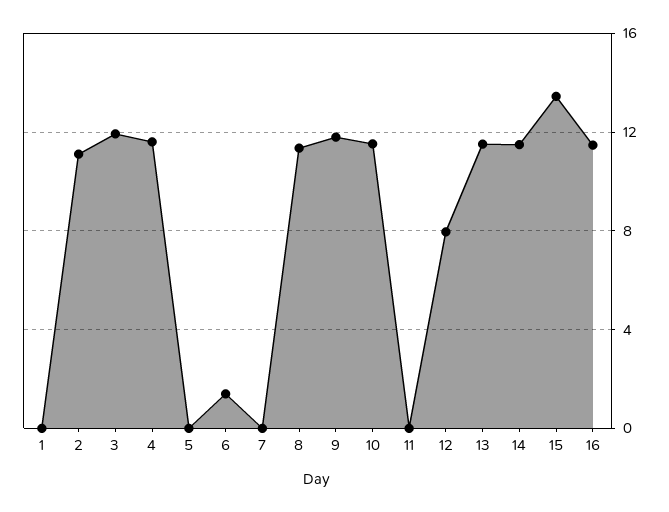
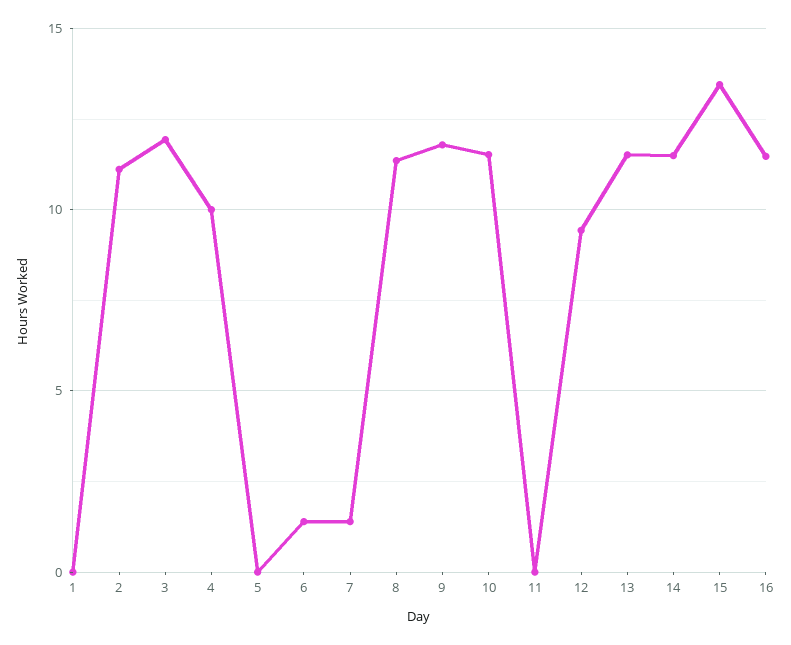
  {
    "1": 0,
    "2": 11,
    "3": 12,
-   "4": 11.5,
+   "4": 10,
    "5": 0,
    "6": 1.5,
-   "7": 0,
+   "7": 1.5,
    "8": 11.5,
    "9": 12,
    "10": 11.5,
    "11": 0,
-   "12": 8,
+   "12": 9.5,
    "13": 11.5,
    "14": 11.5,
    "15": 13.5,
    "16": 11.5
  }

